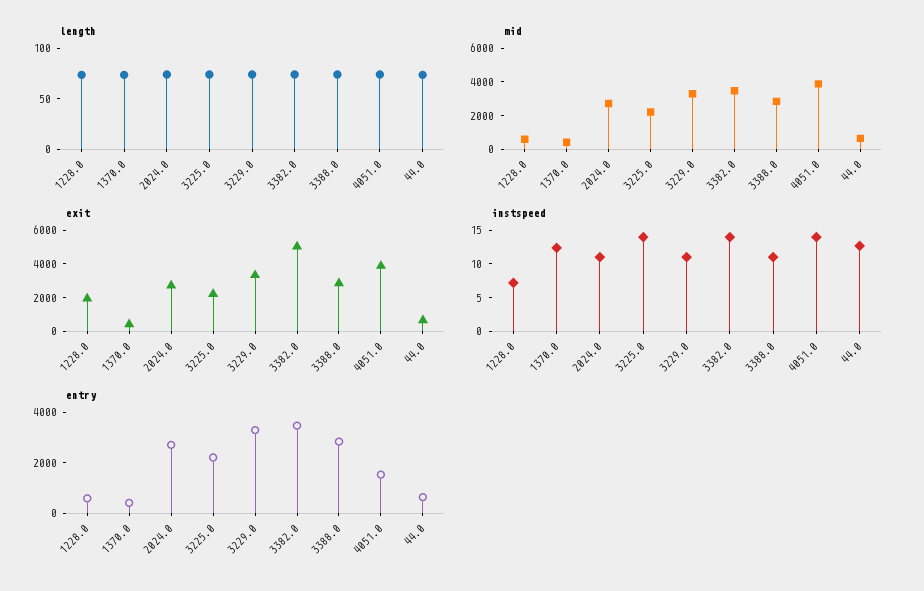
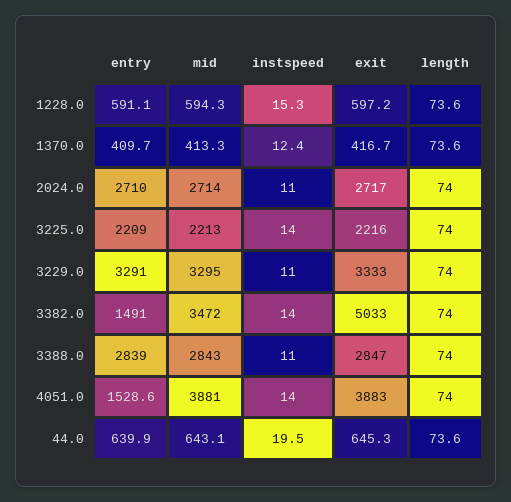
  {
    "length": {
      "1228.0": 73.6,
      "1370.0": 73.6,
      "2024.0": 74,
      "3225.0": 74,
      "3229.0": 74,
      "3382.0": 74,
      "3388.0": 74,
      "4051.0": 74,
      "44.0": 73.6
    },
    "mid": {
      "1228.0": 594.3,
      "1370.0": 413.3,
      "2024.0": 2714,
      "3225.0": 2213,
      "3229.0": 3295,
      "3382.0": 3472,
      "3388.0": 2843,
      "4051.0": 3881,
      "44.0": 643.1
    },
    "exit": {
-     "1228.0": 2000,
+     "1228.0": 597.2,
      "1370.0": 416.7,
      "2024.0": 2717,
      "3225.0": 2216,
      "3229.0": 3333,
      "3382.0": 5033,
      "3388.0": 2847,
      "4051.0": 3883,
      "44.0": 645.3
    },
    "instspeed": {
-     "1228.0": 7.5,
+     "1228.0": 15.3,
      "1370.0": 12.4,
      "2024.0": 11,
      "3225.0": 14,
      "3229.0": 11,
      "3382.0": 14,
      "3388.0": 11,
      "4051.0": 14,
-     "44.0": 12.5
+     "44.0": 19.5
    },
    "entry": {
      "1228.0": 591.1,
      "1370.0": 409.7,
      "2024.0": 2710,
      "3225.0": 2209,
      "3229.0": 3291,
-     "3382.0": 3500,
+     "3382.0": 1491,
      "3388.0": 2839,
      "4051.0": 1528.6,
      "44.0": 639.9
    }
  }

